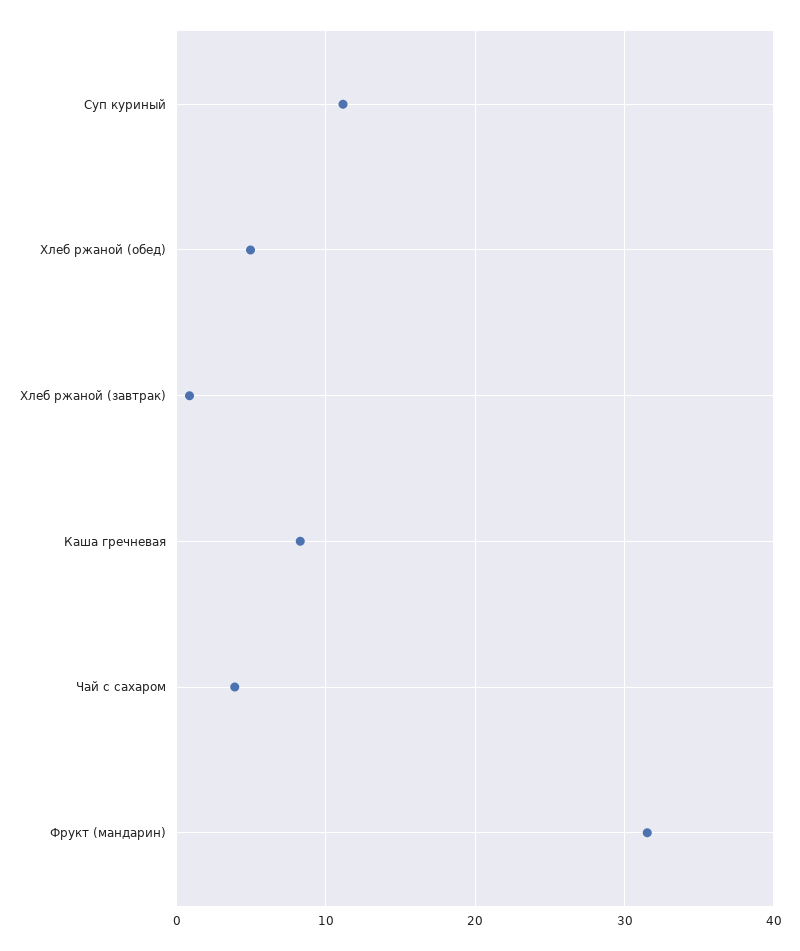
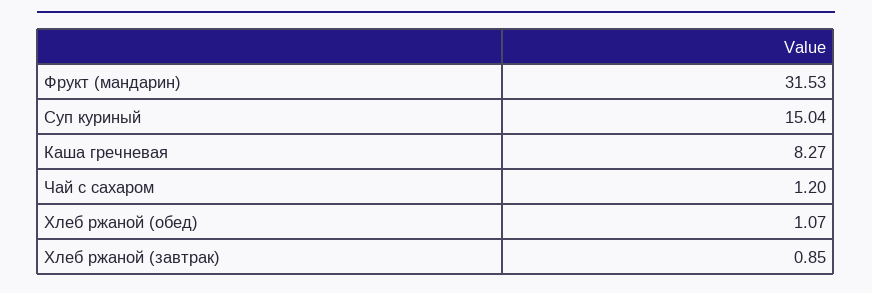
  {
-   "Суп куриный": 11,
+   "Суп куриный": 15.04,
-   "Хлеб ржаной (обед)": 5,
+   "Хлеб ржаной (обед)": 1.07,
    "Хлеб ржаной (завтрак)": 0.85,
    "Каша гречневая": 8.27,
-   "Чай с сахаром": 4,
+   "Чай с сахаром": 1.2,
    "Фрукт (мандарин)": 31.53
  }

